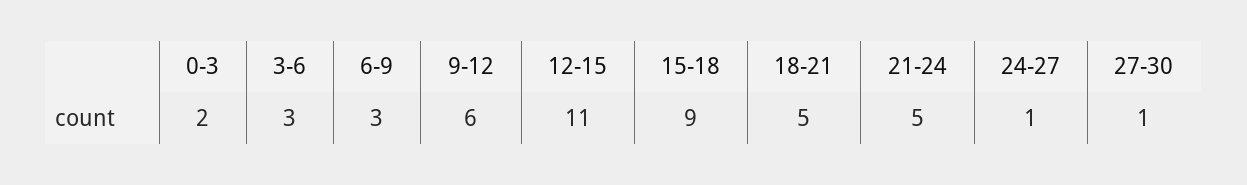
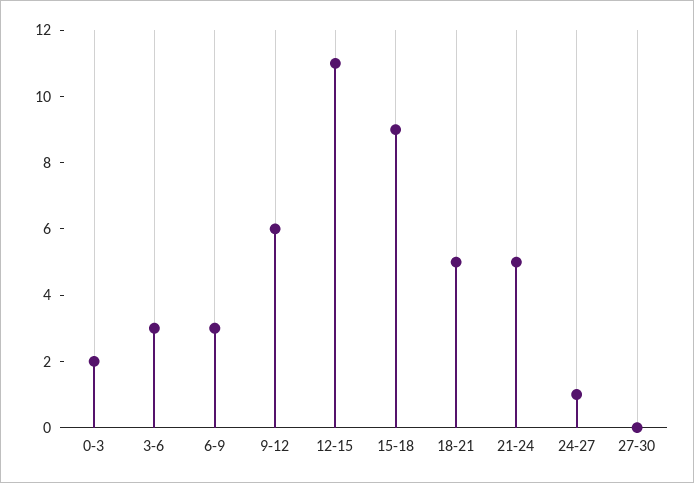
  {
    "0-3": 2,
    "3-6": 3,
    "6-9": 3,
    "9-12": 6,
    "12-15": 11,
    "15-18": 9,
    "18-21": 5,
    "21-24": 5,
    "24-27": 1,
-   "27-30": 1
+   "27-30": 0
  }

